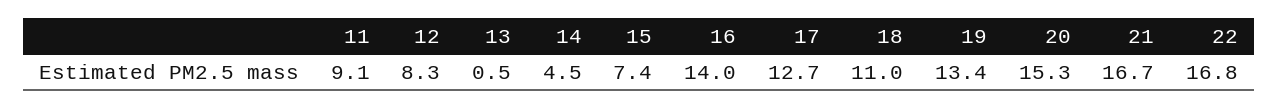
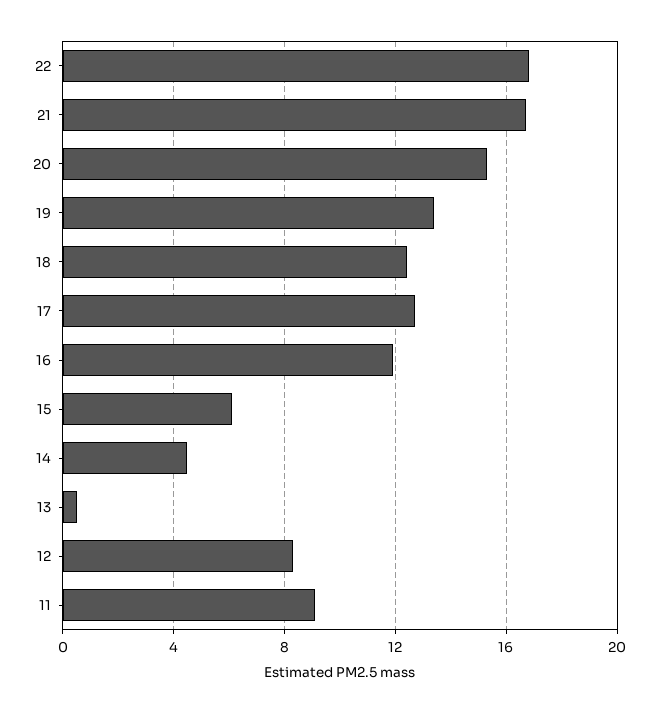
  {
    "11": 9.1,
    "12": 8.3,
    "13": 0.5,
    "14": 4.5,
-   "15": 7.4,
+   "15": 6,
-   "16": 14,
+   "16": 12,
    "17": 12.7,
-   "18": 11,
+   "18": 12.5,
    "19": 13.4,
    "20": 15.3,
    "21": 16.7,
    "22": 16.8
  }

